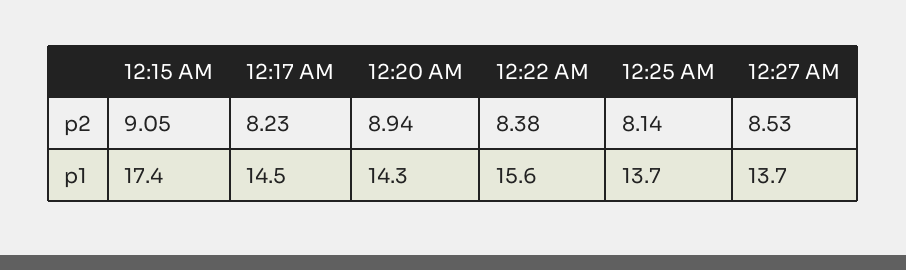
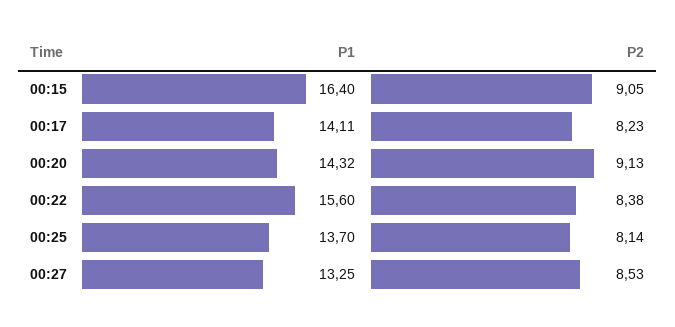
  {
    "12:15 AM": {
      "p2": 9.05,
-     "p1": 17.4
+     "p1": 16.4
    },
    "12:17 AM": {
      "p2": 8.23,
-     "p1": 14.5
+     "p1": 14.11
    },
    "12:20 AM": {
-     "p2": 8.94,
+     "p2": 9.13,
      "p1": 14.32
    },
    "12:22 AM": {
      "p2": 8.38,
      "p1": 15.6
    },
    "12:25 AM": {
      "p2": 8.14,
      "p1": 13.7
    },
    "12:27 AM": {
      "p2": 8.53,
-     "p1": 13.7
+     "p1": 13.25
    }
  }

